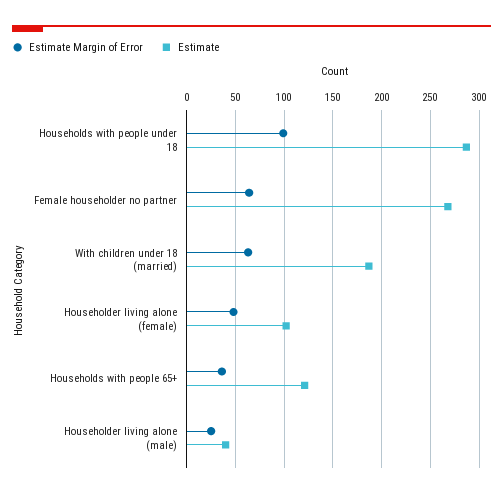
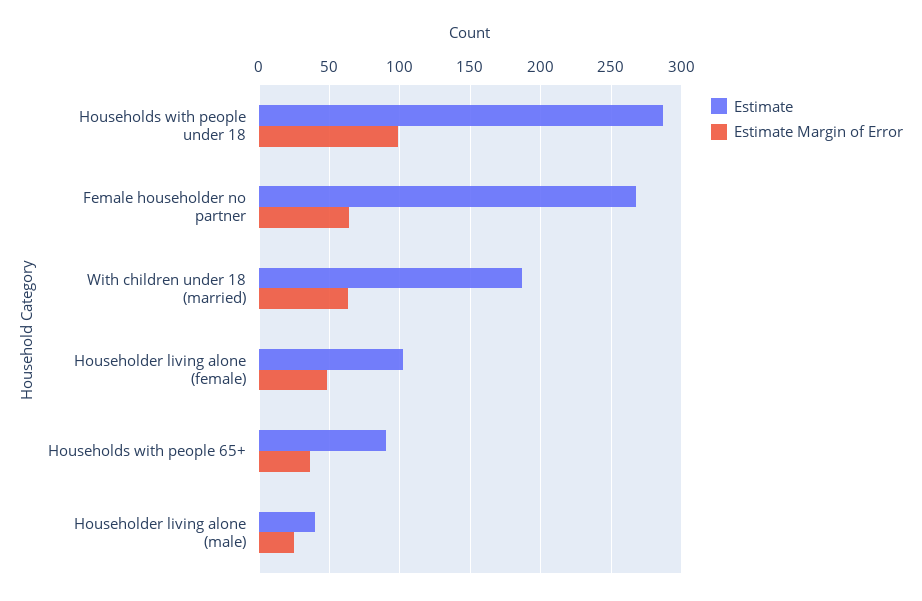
  {
    "Estimate Margin of Error": {
      "Households with people under 18": 100,
      "Female householder no partner": 65,
      "With children under 18 (married)": 65,
      "Householder living alone (female)": 50,
      "Households with people 65+": 35,
      "Householder living alone (male)": 25
    },
    "Estimate": {
      "Households with people under 18": 285,
      "Female householder no partner": 270,
      "With children under 18 (married)": 185,
      "Householder living alone (female)": 100,
-     "Households with people 65+": 120,
+     "Households with people 65+": 90,
      "Householder living alone (male)": 40
    }
  }

